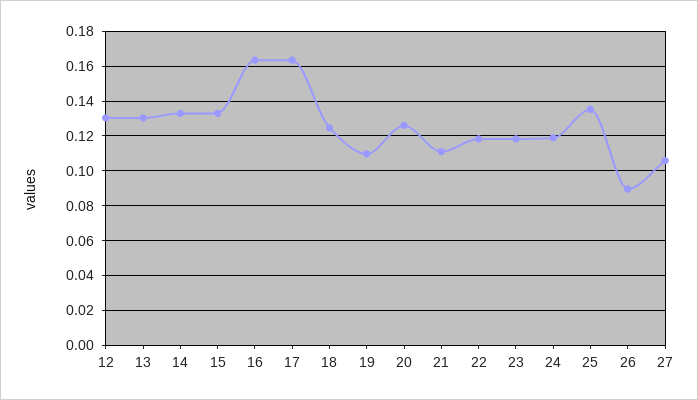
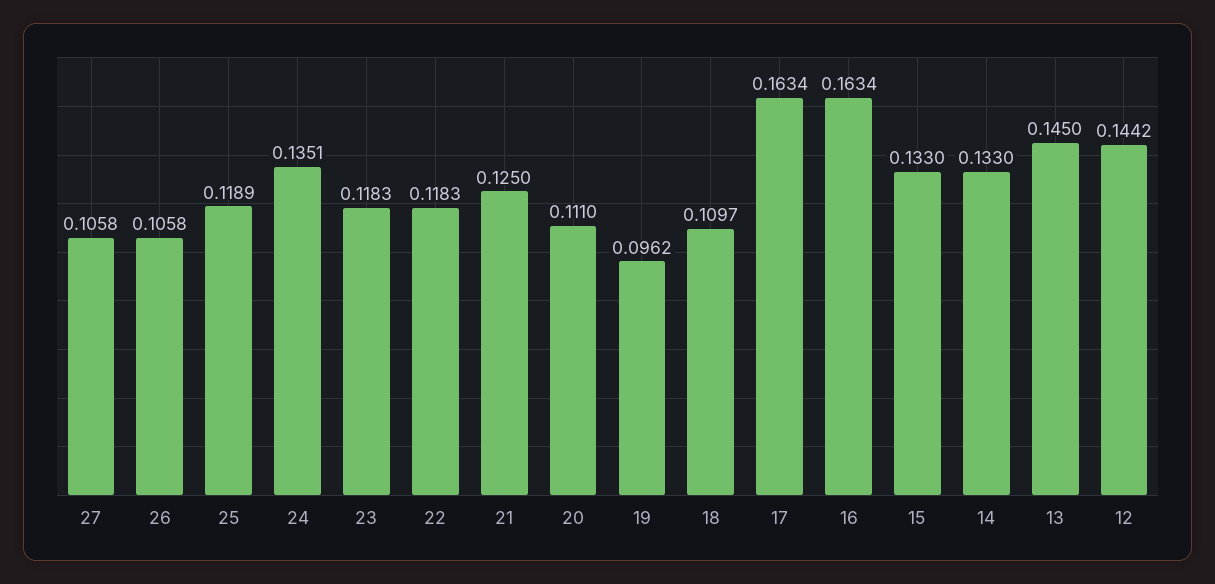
  {
-   "12": 0.13,
+   "12": 0.1442,
-   "13": 0.13,
+   "13": 0.145,
    "14": 0.133,
    "15": 0.133,
    "16": 0.1634,
    "17": 0.1634,
-   "18": 0.125,
+   "18": 0.1097,
-   "19": 0.11,
+   "19": 0.0962,
-   "20": 0.125,
+   "20": 0.111,
-   "21": 0.11,
+   "21": 0.125,
    "22": 0.1183,
    "23": 0.1183,
-   "24": 0.12,
+   "24": 0.1351,
-   "25": 0.135,
+   "25": 0.1189,
-   "26": 0.09,
+   "26": 0.1058,
    "27": 0.1058
  }

